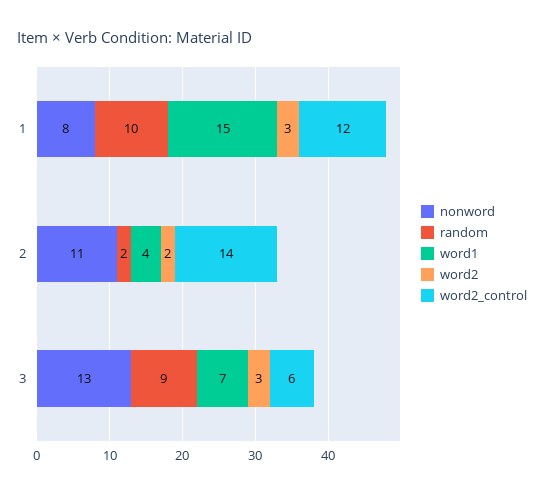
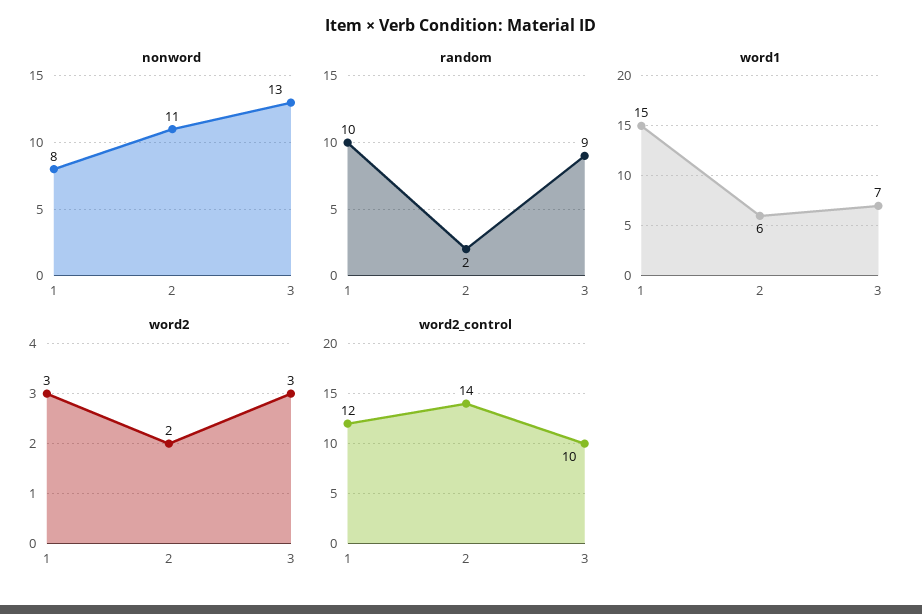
  {
    "nonword": {
      "1": 8,
      "2": 11,
      "3": 13
    },
    "random": {
      "1": 10,
      "2": 2,
      "3": 9
    },
    "word1": {
      "1": 15,
-     "2": 4,
+     "2": 6,
      "3": 7
    },
    "word2": {
      "1": 3,
      "2": 2,
      "3": 3
    },
    "word2_control": {
      "1": 12,
      "2": 14,
-     "3": 6
+     "3": 10
    }
  }

